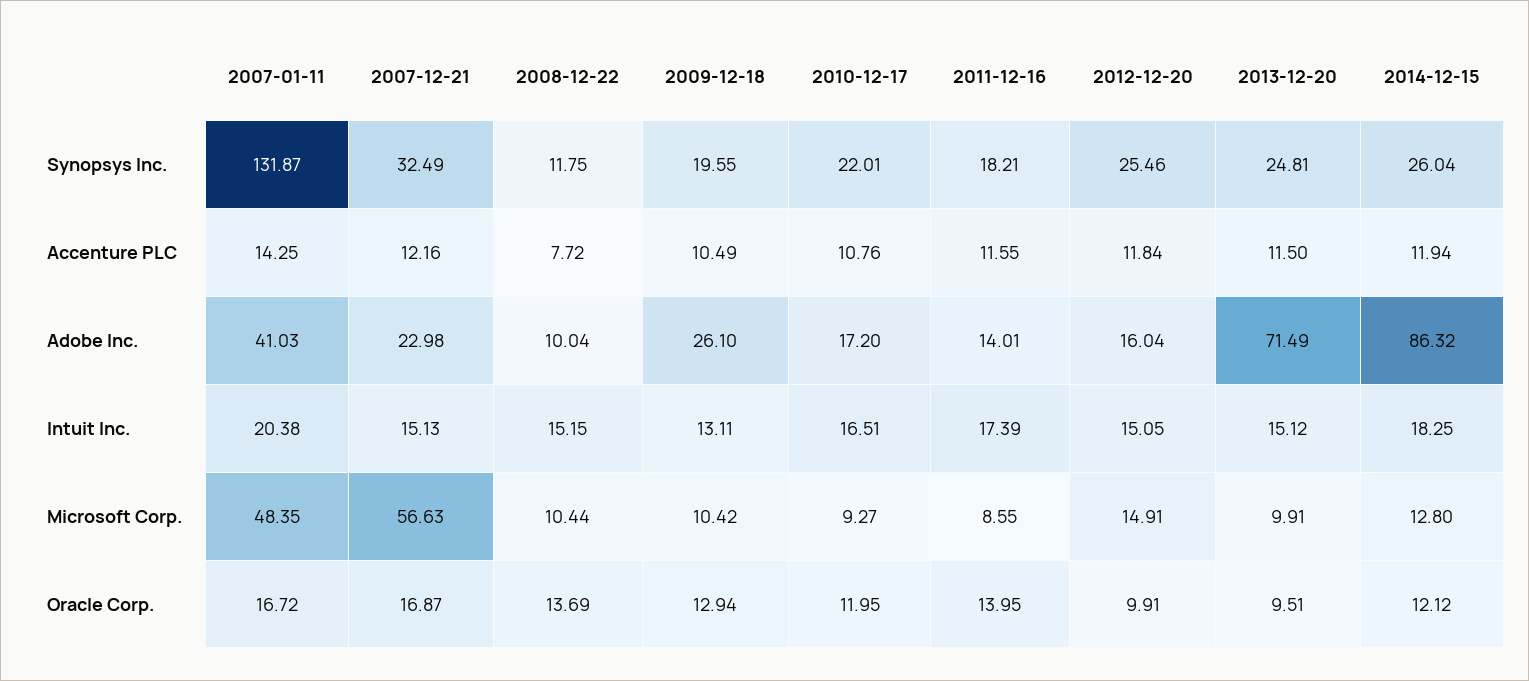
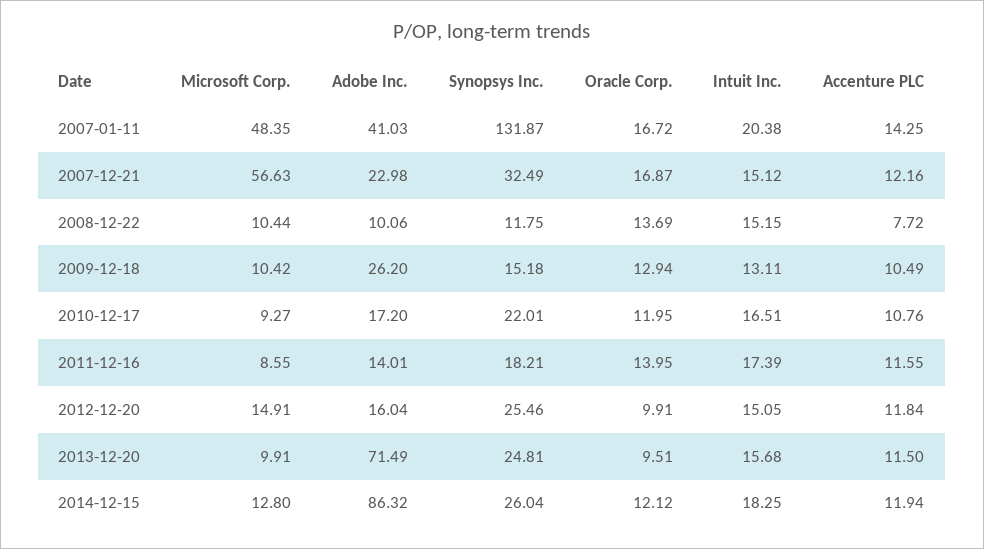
  {
    "2007-01-11": {
      "Synopsys Inc.": 131.87,
      "Accenture PLC": 14.25,
      "Adobe Inc.": 41.03,
      "Intuit Inc.": 20.38,
      "Microsoft Corp.": 48.35,
      "Oracle Corp.": 16.72
    },
    "2007-12-21": {
      "Synopsys Inc.": 32.49,
      "Accenture PLC": 12.16,
      "Adobe Inc.": 22.98,
-     "Intuit Inc.": 15.13,
+     "Intuit Inc.": 15.12,
      "Microsoft Corp.": 56.63,
      "Oracle Corp.": 16.87
    },
    "2008-12-22": {
      "Synopsys Inc.": 11.75,
      "Accenture PLC": 7.72,
-     "Adobe Inc.": 10.04,
+     "Adobe Inc.": 10.06,
      "Intuit Inc.": 15.15,
      "Microsoft Corp.": 10.44,
      "Oracle Corp.": 13.69
    },
    "2009-12-18": {
-     "Synopsys Inc.": 19.55,
+     "Synopsys Inc.": 15.18,
      "Accenture PLC": 10.49,
-     "Adobe Inc.": 26.1,
+     "Adobe Inc.": 26.2,
      "Intuit Inc.": 13.11,
      "Microsoft Corp.": 10.42,
      "Oracle Corp.": 12.94
    },
    "2010-12-17": {
      "Synopsys Inc.": 22.01,
      "Accenture PLC": 10.76,
      "Adobe Inc.": 17.2,
      "Intuit Inc.": 16.51,
      "Microsoft Corp.": 9.27,
      "Oracle Corp.": 11.95
    },
    "2011-12-16": {
      "Synopsys Inc.": 18.21,
      "Accenture PLC": 11.55,
      "Adobe Inc.": 14.01,
      "Intuit Inc.": 17.39,
      "Microsoft Corp.": 8.55,
      "Oracle Corp.": 13.95
    },
    "2012-12-20": {
      "Synopsys Inc.": 25.46,
      "Accenture PLC": 11.84,
      "Adobe Inc.": 16.04,
      "Intuit Inc.": 15.05,
      "Microsoft Corp.": 14.91,
      "Oracle Corp.": 9.91
    },
    "2013-12-20": {
      "Synopsys Inc.": 24.81,
      "Accenture PLC": 11.5,
      "Adobe Inc.": 71.49,
-     "Intuit Inc.": 15.12,
+     "Intuit Inc.": 15.68,
      "Microsoft Corp.": 9.91,
      "Oracle Corp.": 9.51
    },
    "2014-12-15": {
      "Synopsys Inc.": 26.04,
      "Accenture PLC": 11.94,
      "Adobe Inc.": 86.32,
      "Intuit Inc.": 18.25,
      "Microsoft Corp.": 12.8,
      "Oracle Corp.": 12.12
    }
  }

